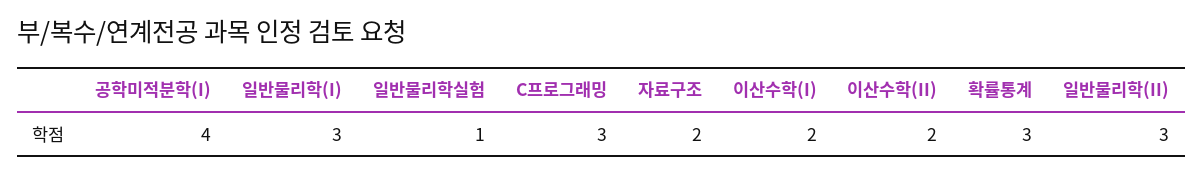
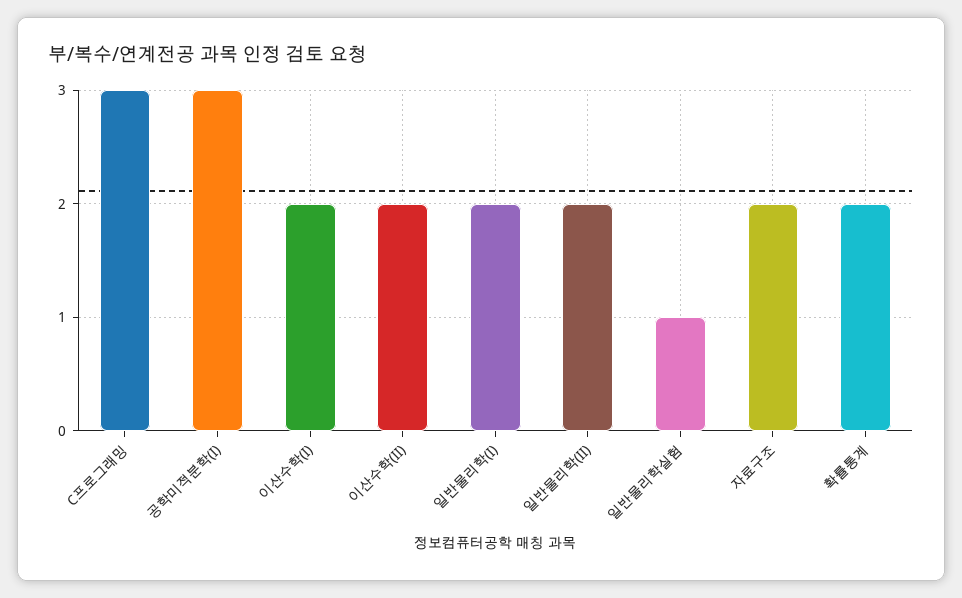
  {
-   "공학미적분학(I)": 4,
+   "공학미적분학(I)": 3,
-   "일반물리학(I)": 3,
+   "일반물리학(I)": 2,
    "일반물리학실험": 1,
    "C프로그래밍": 3,
    "자료구조": 2,
    "이산수학(I)": 2,
    "이산수학(II)": 2,
-   "확률통계": 3,
+   "확률통계": 2,
-   "일반물리학(II)": 3
+   "일반물리학(II)": 2
  }

